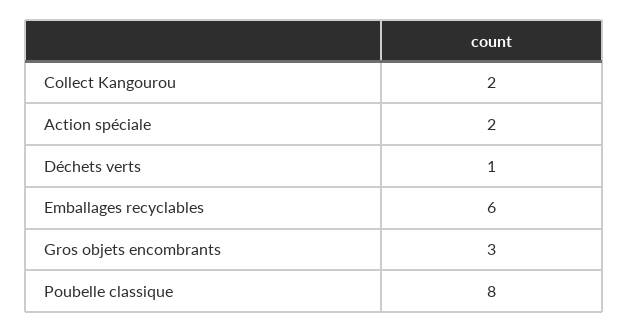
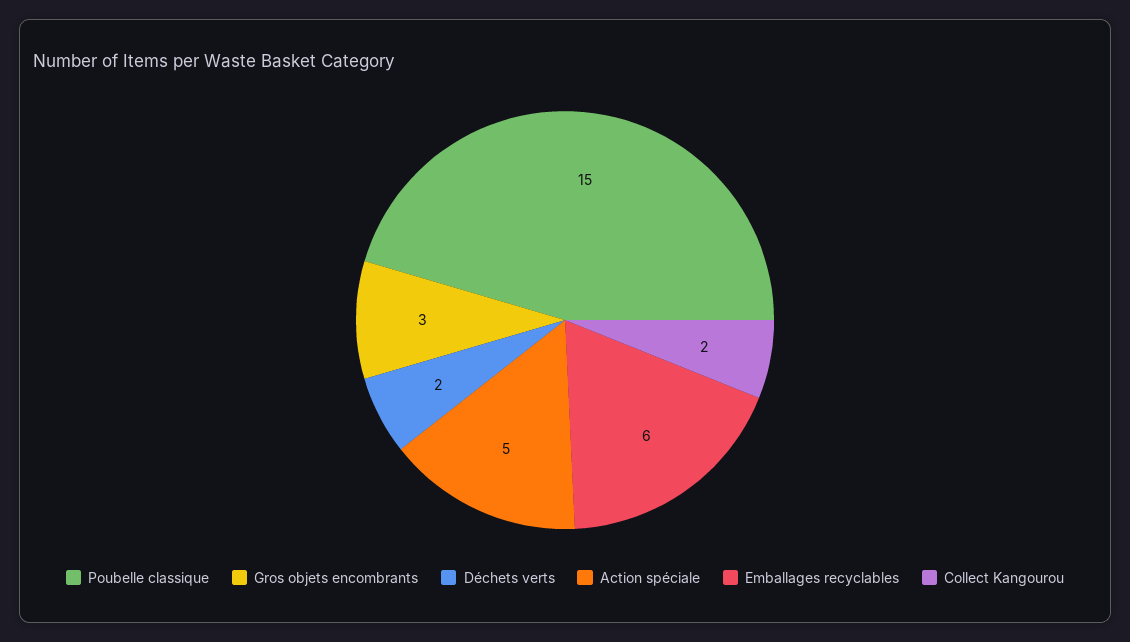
  {
    "Collect Kangourou": 2,
-   "Action spéciale": 2,
+   "Action spéciale": 5,
-   "Déchets verts": 1,
+   "Déchets verts": 2,
    "Emballages recyclables": 6,
    "Gros objets encombrants": 3,
-   "Poubelle classique": 8
+   "Poubelle classique": 15
  }

